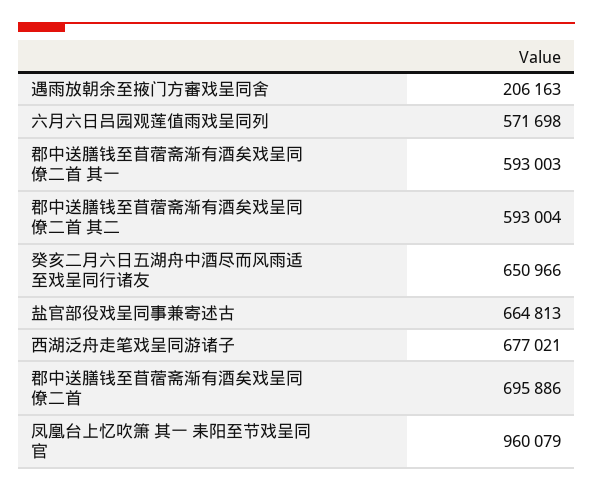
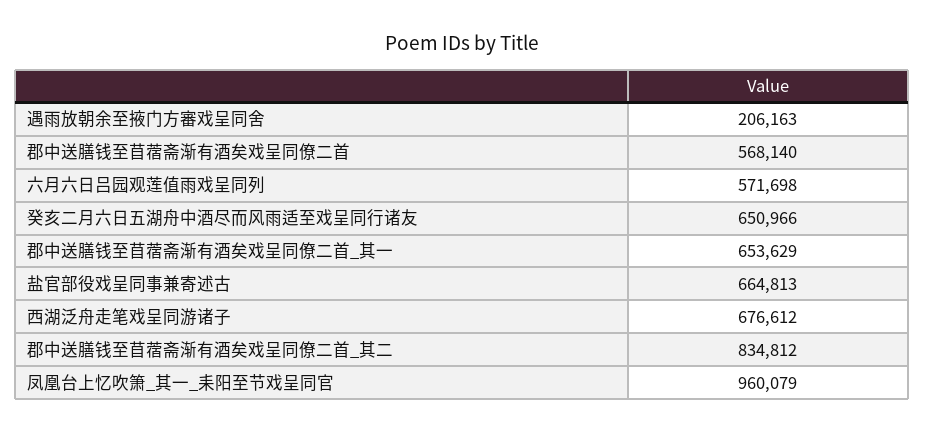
  {
    "遇雨放朝余至掖门方審戏呈同舍": 206163,
    "六月六日吕园观莲值雨戏呈同列": 571698,
-   "郡中送膳钱至苜蓿斋渐有酒矣戏呈同僚二首 其一": 593003,
+   "郡中送膳钱至苜蓿斋渐有酒矣戏呈同僚二首 其一": 653629,
-   "郡中送膳钱至苜蓿斋渐有酒矣戏呈同僚二首 其二": 593004,
+   "郡中送膳钱至苜蓿斋渐有酒矣戏呈同僚二首 其二": 834812,
    "癸亥二月六日五湖舟中酒尽而风雨适至戏呈同行诸友": 650966,
    "盐官部役戏呈同事兼寄述古": 664813,
-   "西湖泛舟走笔戏呈同游诸子": 677021,
+   "西湖泛舟走笔戏呈同游诸子": 676612,
-   "郡中送膳钱至苜蓿斋渐有酒矣戏呈同僚二首": 695886,
+   "郡中送膳钱至苜蓿斋渐有酒矣戏呈同僚二首": 568140,
    "凤凰台上忆吹箫 其一 耒阳至节戏呈同官": 960079
  }

